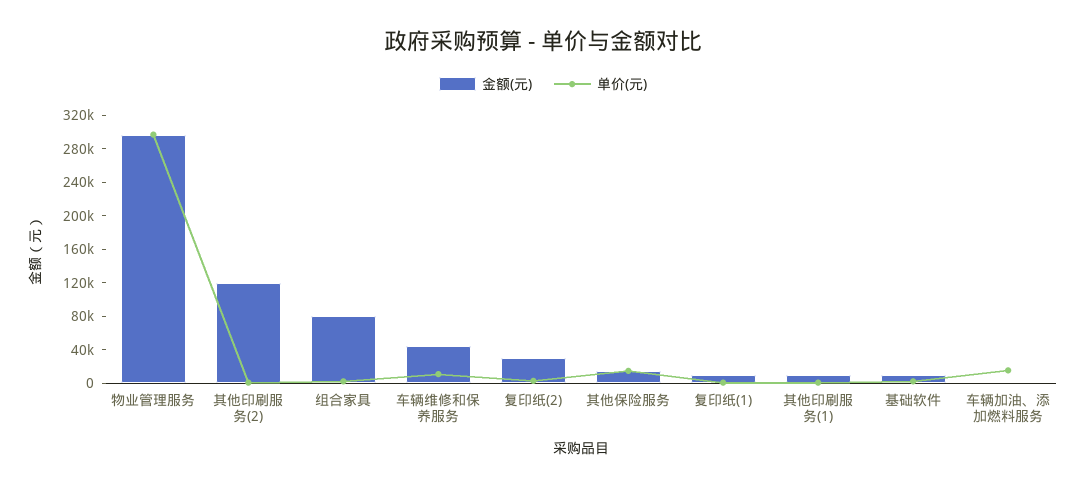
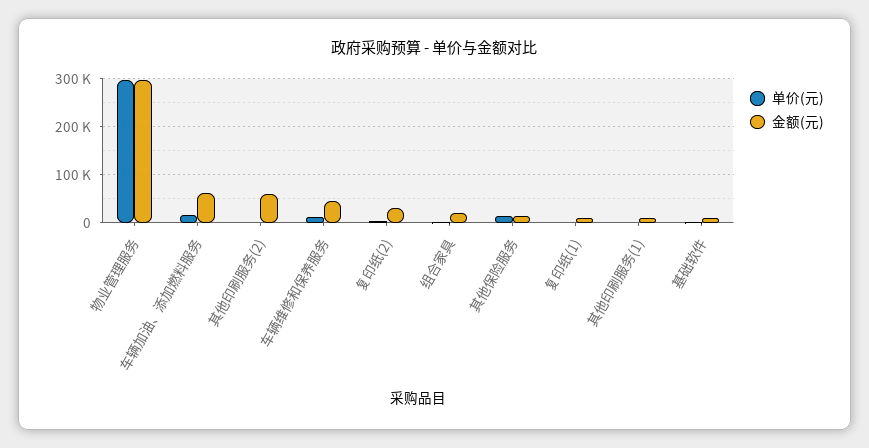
  {
    "金额(元)": {
      "物业管理服务": 300000,
-     "其他印刷服务(2)": 120000,
+     "其他印刷服务(2)": 60000,
-     "组合家具": 80000,
+     "组合家具": 20000,
      "车辆维修和保养服务": 50000,
      "复印纸(2)": 30000,
      "其他保险服务": 20000,
      "复印纸(1)": 10000,
      "其他印刷服务(1)": 10000,
      "基础软件": 10000,
-     "车辆加油、添加燃料服务": 0
+     "车辆加油、添加燃料服务": 60000
    },
    "单价(元)": {
      "物业管理服务": 300000,
      "其他印刷服务(2)": 0,
      "组合家具": 0,
      "车辆维修和保养服务": 10000,
      "复印纸(2)": 0,
      "其他保险服务": 20000,
      "复印纸(1)": 0,
      "其他印刷服务(1)": 0,
      "基础软件": 0,
      "车辆加油、添加燃料服务": 20000
    }
  }

